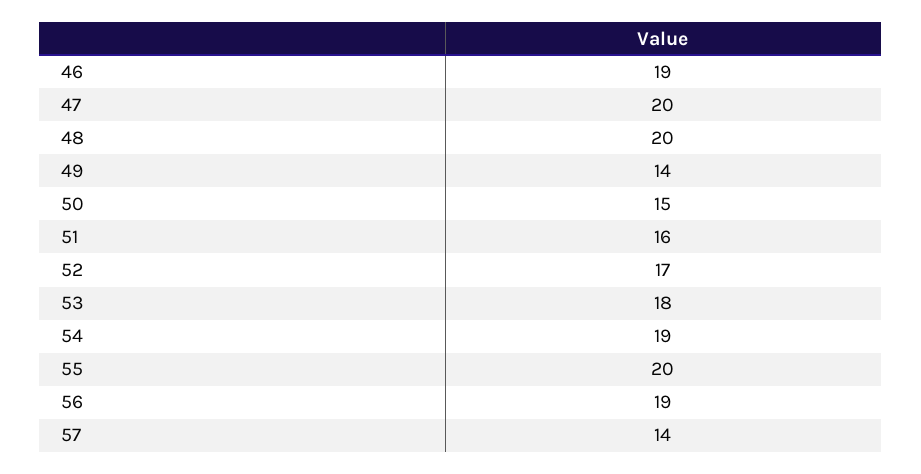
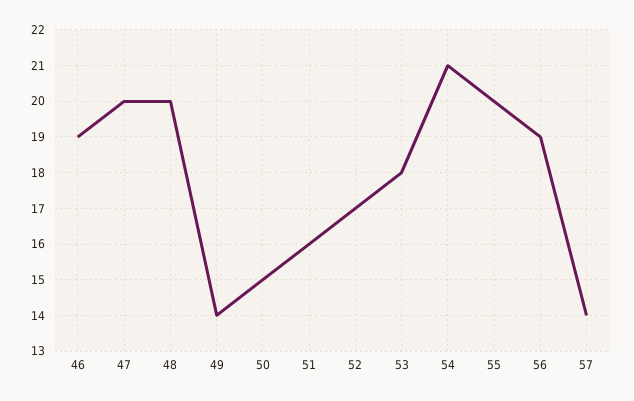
  {
    "46": 19,
    "47": 20,
    "48": 20,
    "49": 14,
    "50": 15,
    "51": 16,
    "52": 17,
    "53": 18,
-   "54": 19,
+   "54": 21,
    "55": 20,
    "56": 19,
    "57": 14
  }

